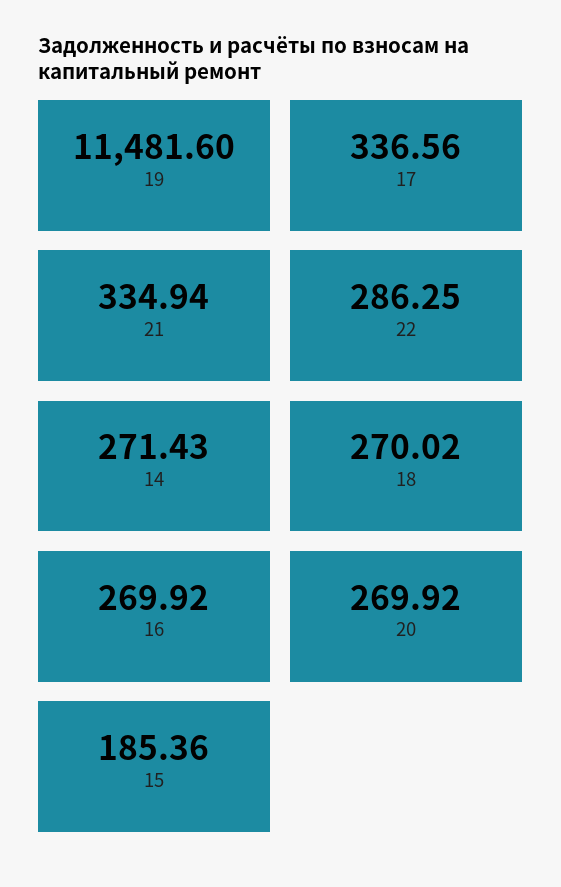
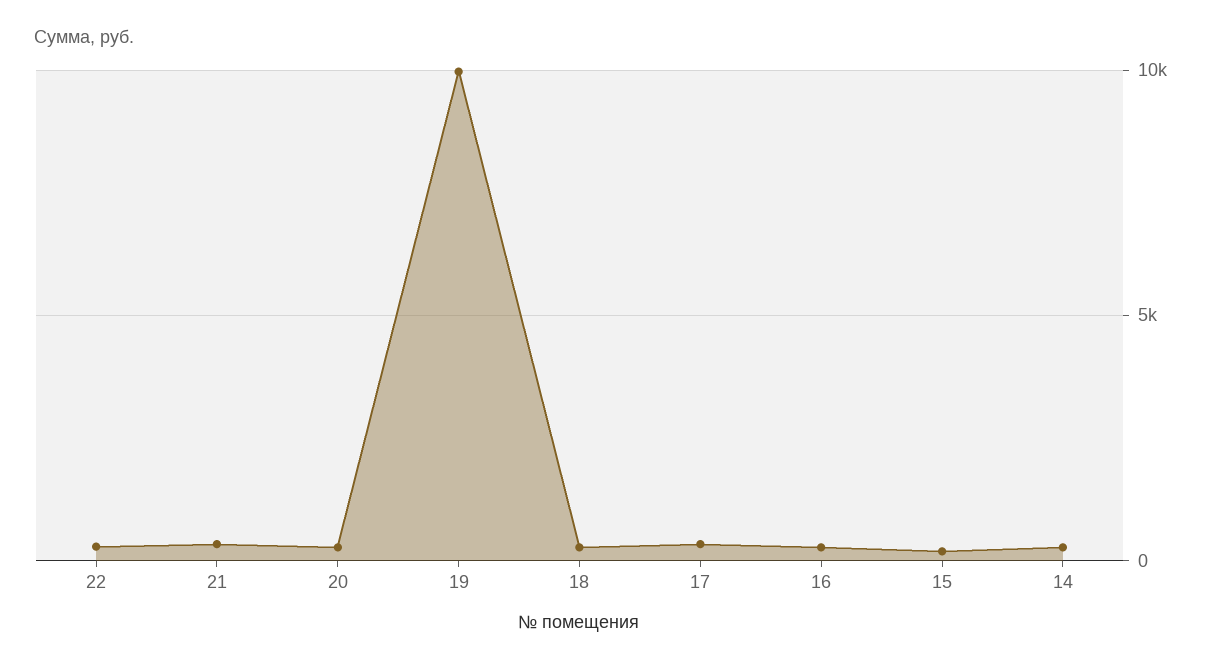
  {
-   "19": 11481.6,
+   "19": 10000,
    "17": 336.56,
    "21": 334.94,
    "22": 286.25,
    "14": 271.43,
    "18": 270.02,
    "16": 269.92,
    "20": 269.92,
    "15": 185.36
  }

